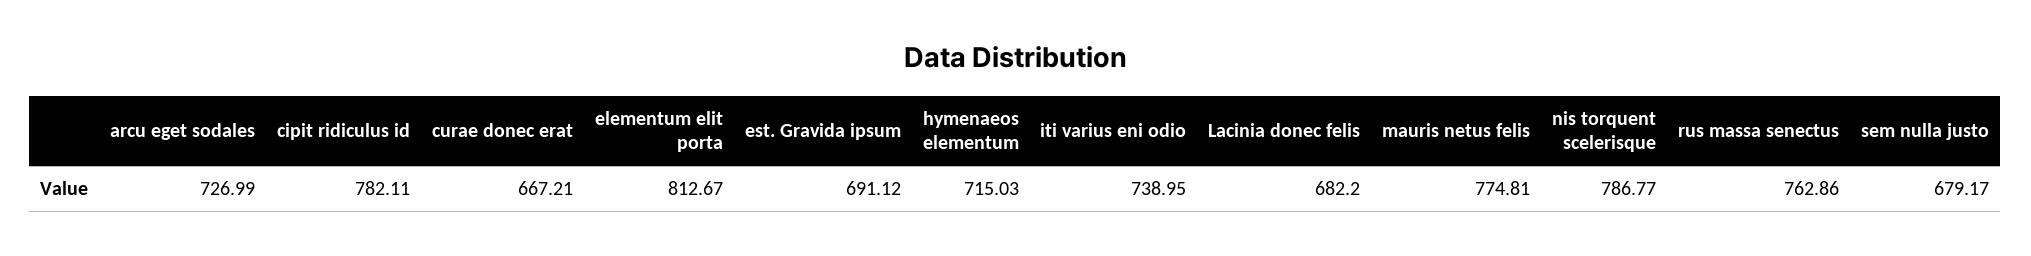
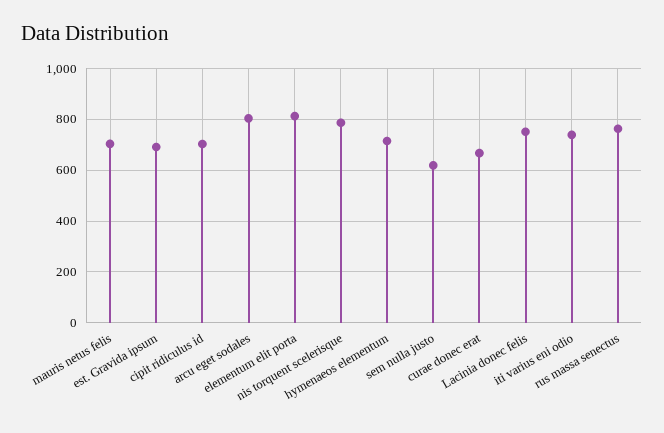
  {
-   "arcu eget sodales": 726.99,
+   "arcu eget sodales": 800,
-   "cipit ridiculus id": 782.11,
+   "cipit ridiculus id": 700,
    "curae donec erat": 667.21,
    "elementum elit porta": 812.67,
    "est. Gravida ipsum": 691.12,
    "hymenaeos elementum": 715.03,
    "iti varius eni odio": 738.95,
-   "Lacinia donec felis": 682.2,
+   "Lacinia donec felis": 750,
-   "mauris netus felis": 774.81,
+   "mauris netus felis": 700,
    "nis torquent scelerisque": 786.77,
    "rus massa senectus": 762.86,
-   "sem nulla justo": 679.17
+   "sem nulla justo": 625
  }

